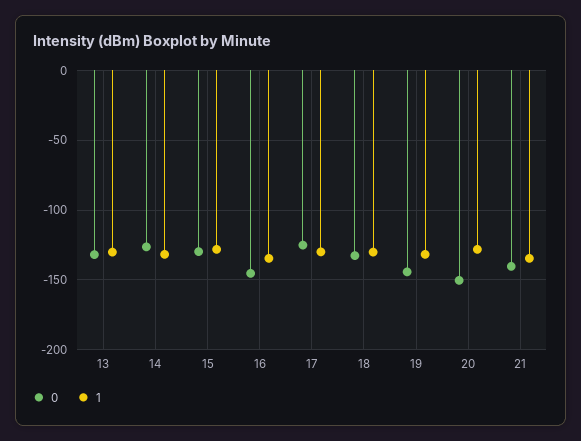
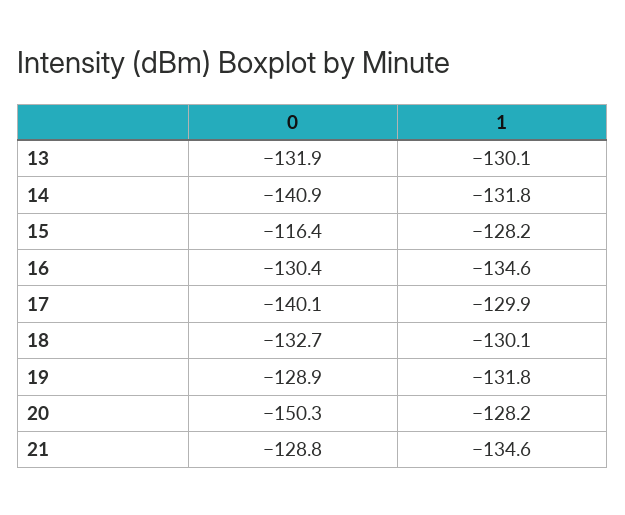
  {
    "0": {
      "13": -131.9,
-     "14": -125,
+     "14": -140.9,
-     "15": -130,
+     "15": -116.4,
-     "16": -145,
+     "16": -130.4,
-     "17": -125,
+     "17": -140.1,
      "18": -132.7,
-     "19": -145,
+     "19": -128.9,
      "20": -150.3,
-     "21": -140
+     "21": -128.8
    },
    "1": {
      "13": -130.1,
      "14": -131.8,
      "15": -128.2,
      "16": -134.6,
      "17": -129.9,
      "18": -130.1,
      "19": -131.8,
      "20": -128.2,
      "21": -134.6
    }
  }

